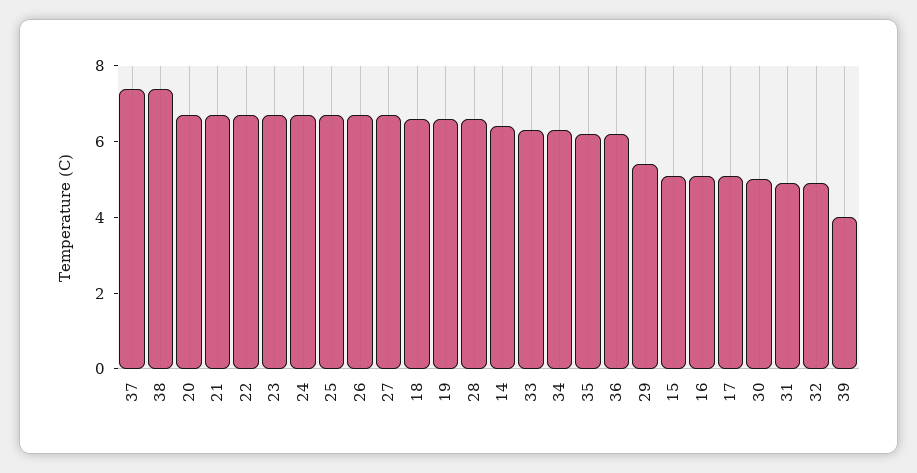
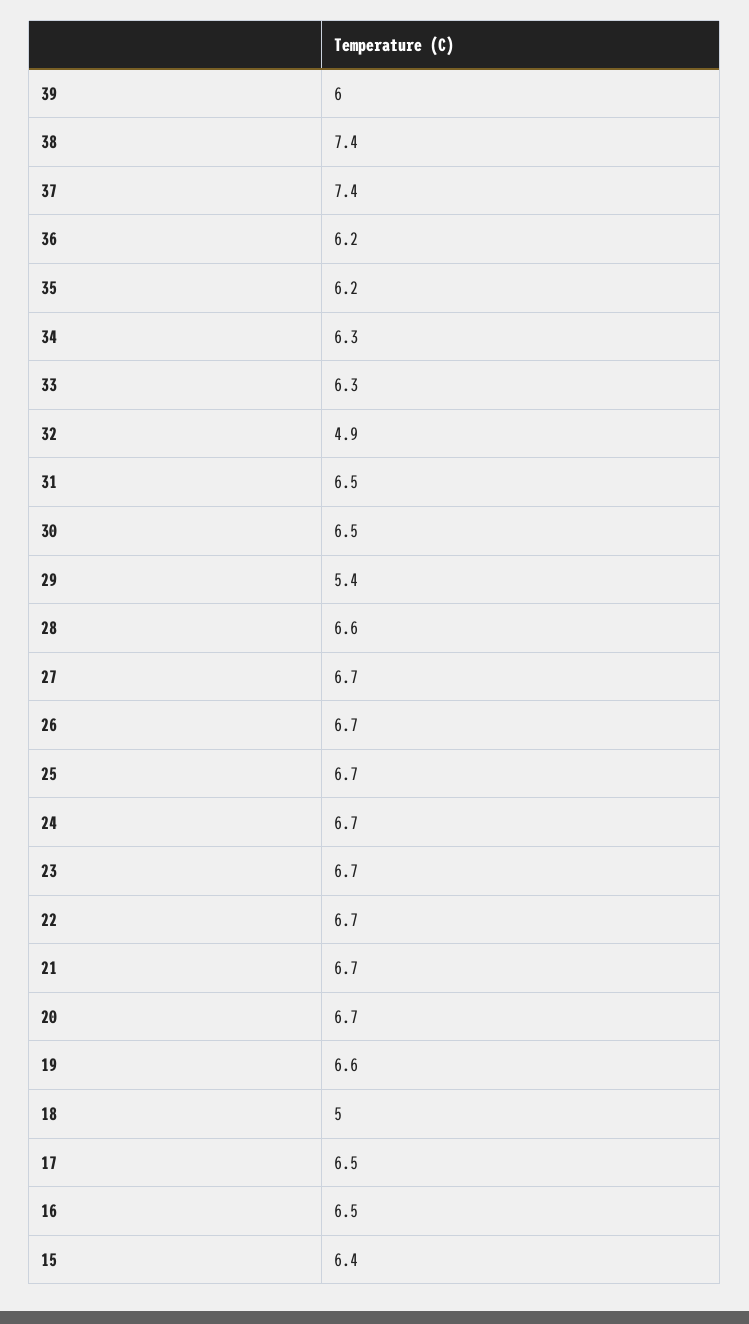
  {
    "37": 7.4,
    "38": 7.4,
    "20": 6.7,
    "21": 6.7,
    "22": 6.7,
    "23": 6.7,
    "24": 6.7,
    "25": 6.7,
    "26": 6.7,
    "27": 6.7,
-   "18": 6.5,
+   "18": 5,
    "19": 6.6,
    "28": 6.6,
-   "14": 6.5,
    "33": 6.3,
    "34": 6.3,
    "35": 6.2,
    "36": 6.2,
    "29": 5.4,
-   "15": 5,
+   "15": 6.4,
-   "16": 5,
+   "16": 6.5,
-   "17": 5,
+   "17": 6.5,
-   "30": 5,
+   "30": 6.5,
-   "31": 5,
+   "31": 6.5,
    "32": 4.9,
-   "39": 4
+   "39": 6
  }

